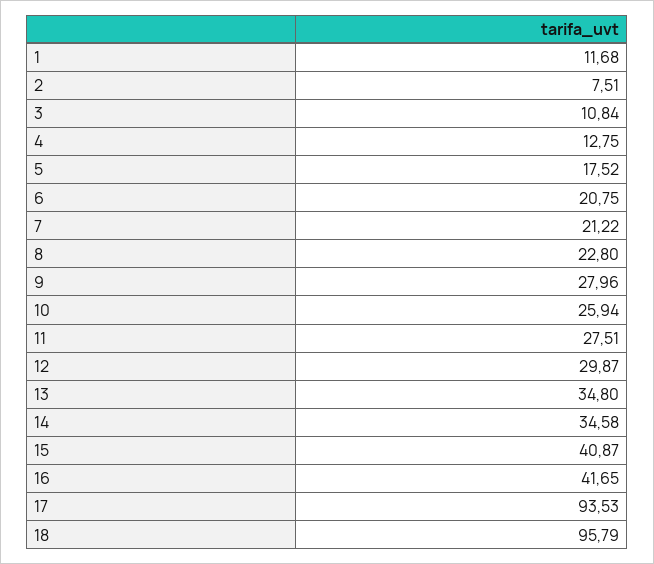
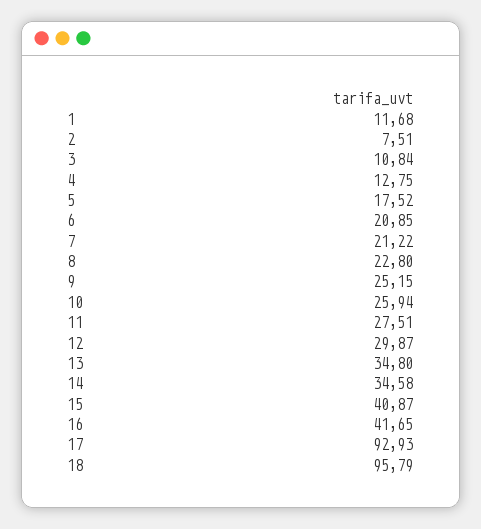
  {
    "1": 11.68,
    "2": 7.51,
    "3": 10.84,
    "4": 12.75,
    "5": 17.52,
-   "6": 20.75,
+   "6": 20.85,
    "7": 21.22,
    "8": 22.8,
-   "9": 27.96,
+   "9": 25.15,
    "10": 25.94,
    "11": 27.51,
    "12": 29.87,
    "13": 34.8,
    "14": 34.58,
    "15": 40.87,
    "16": 41.65,
-   "17": 93.53,
+   "17": 92.93,
    "18": 95.79
  }

